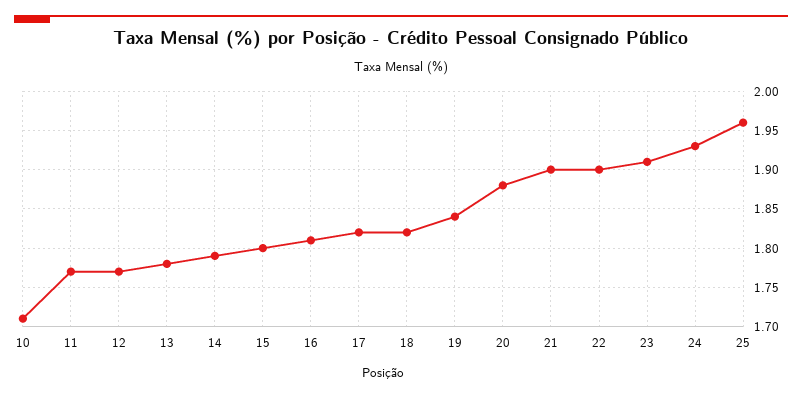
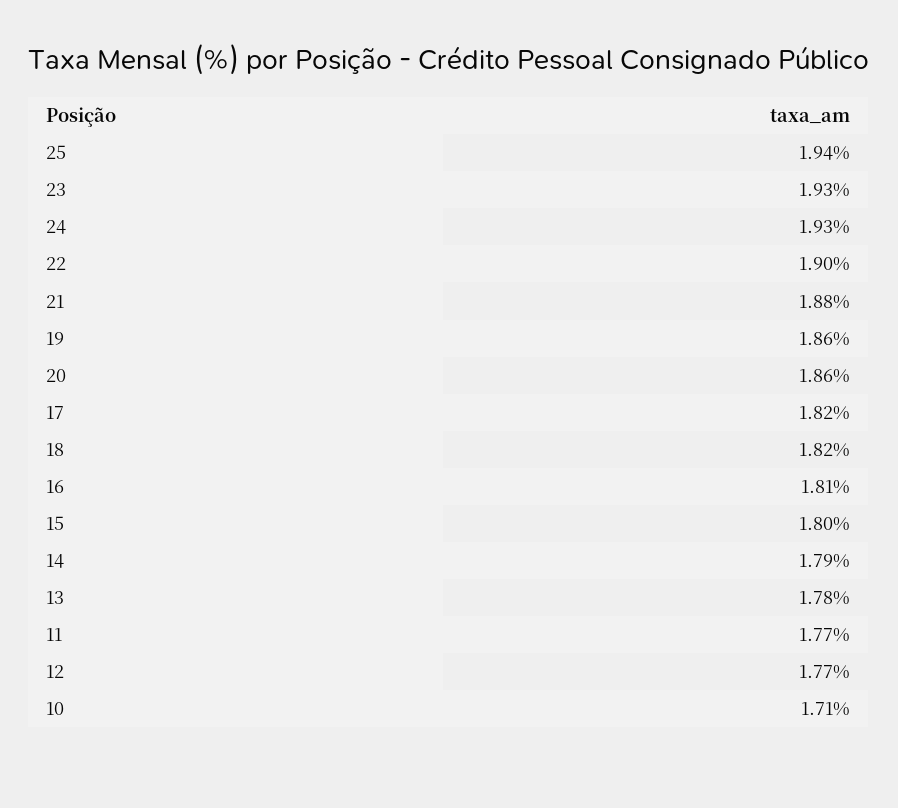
  {
    "10": 1.71,
    "11": 1.77,
    "12": 1.77,
    "13": 1.78,
    "14": 1.79,
    "15": 1.8,
    "16": 1.81,
    "17": 1.82,
    "18": 1.82,
-   "19": 1.84,
+   "19": 1.86,
-   "20": 1.88,
+   "20": 1.86,
-   "21": 1.9,
+   "21": 1.88,
    "22": 1.9,
-   "23": 1.91,
+   "23": 1.93,
    "24": 1.93,
-   "25": 1.96
+   "25": 1.94
  }

